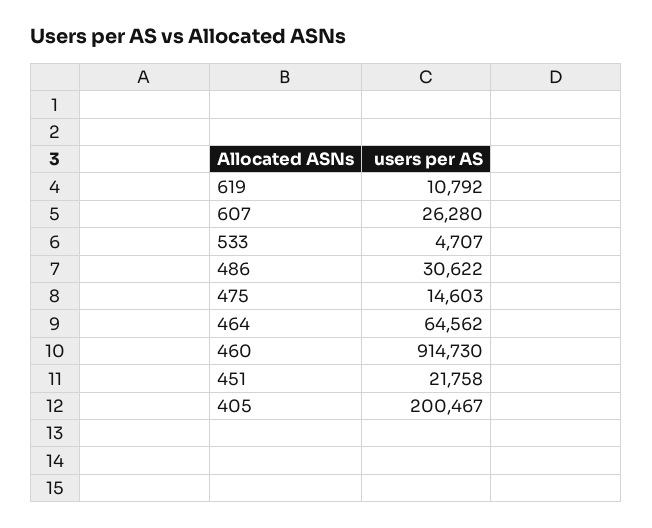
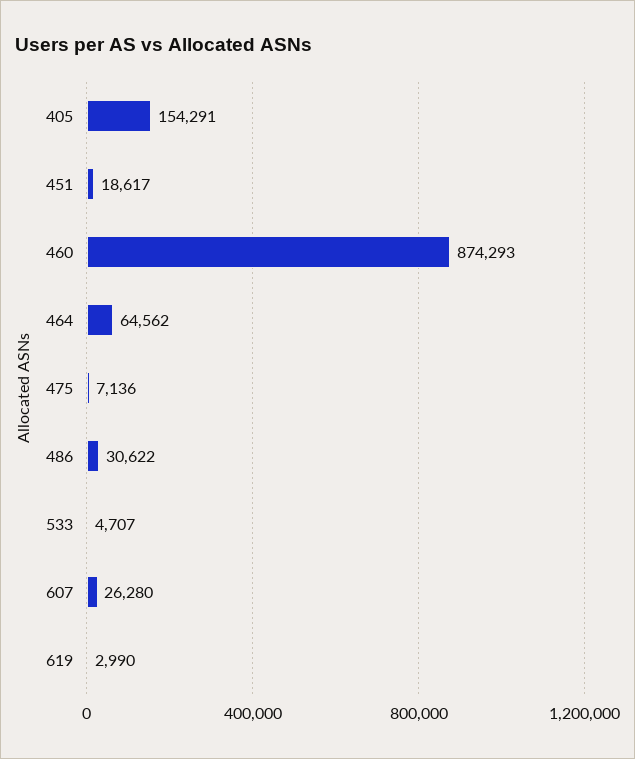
  {
-   "619": 10792,
+   "619": 2990,
    "607": 26280,
    "533": 4707,
    "486": 30622,
-   "475": 14603,
+   "475": 7136,
    "464": 64562,
-   "460": 914730,
+   "460": 874293,
-   "451": 21758,
+   "451": 18617,
-   "405": 200467
+   "405": 154291
  }

